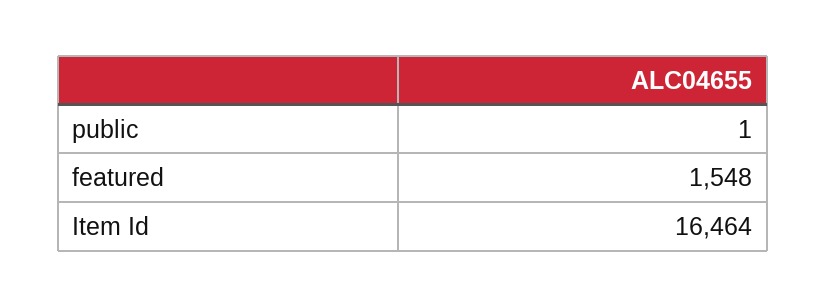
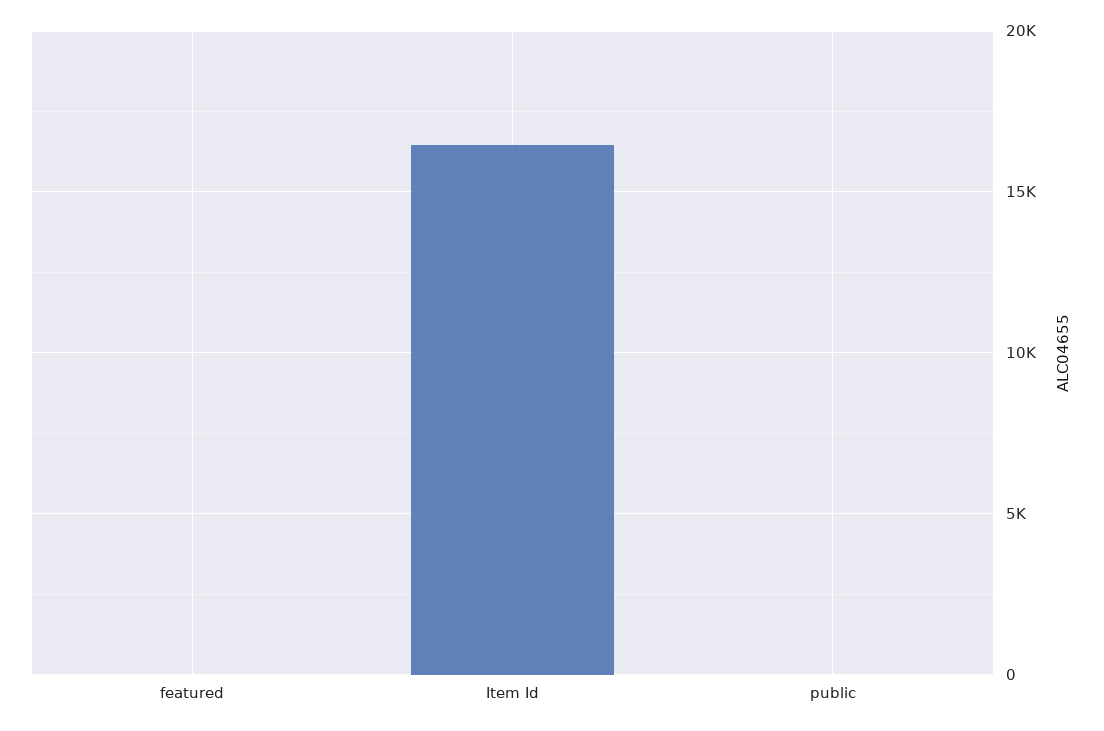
  {
    "public": 1,
-   "featured": 1548,
+   "featured": 0,
    "Item Id": 16464
  }

